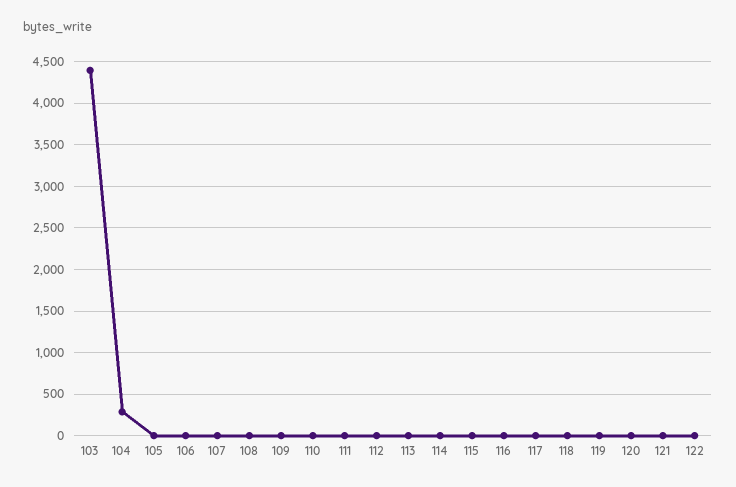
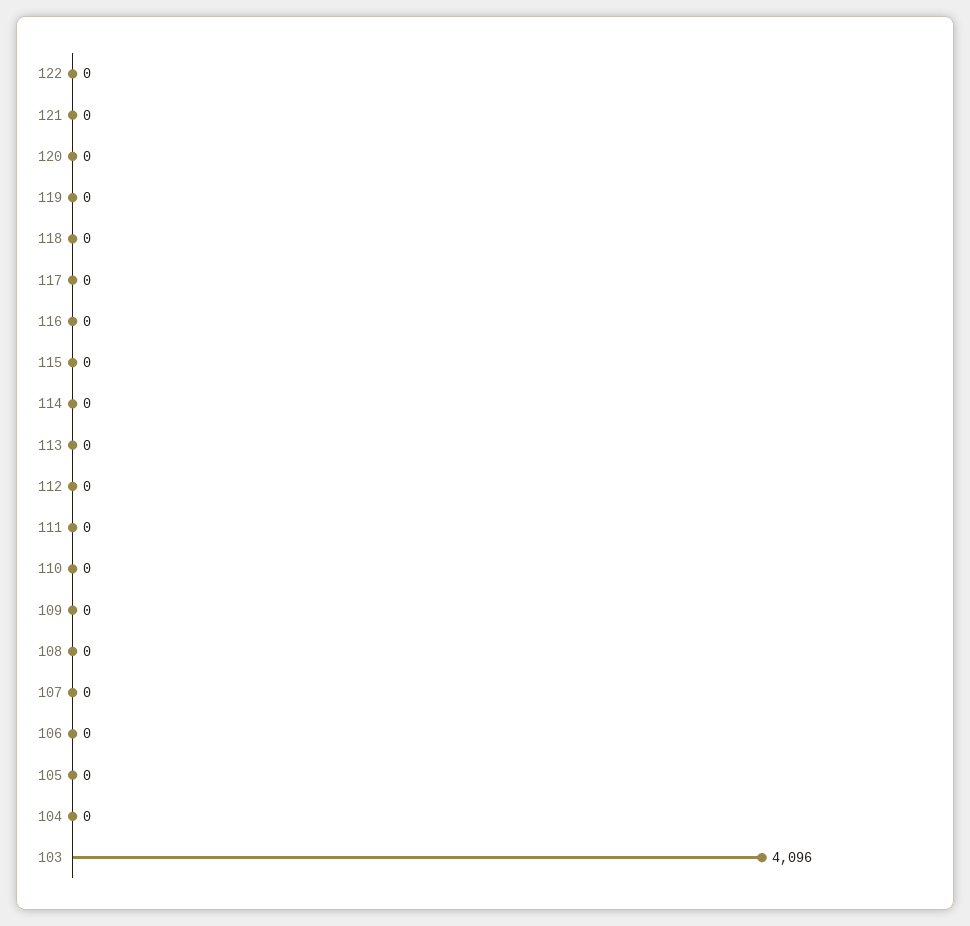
  {
-   "103": 4400,
+   "103": 4096,
-   "104": 300,
+   "104": 0,
    "105": 0,
    "106": 0,
    "107": 0,
    "108": 0,
    "109": 0,
    "110": 0,
    "111": 0,
    "112": 0,
    "113": 0,
    "114": 0,
    "115": 0,
    "116": 0,
    "117": 0,
    "118": 0,
    "119": 0,
    "120": 0,
    "121": 0,
    "122": 0
  }

